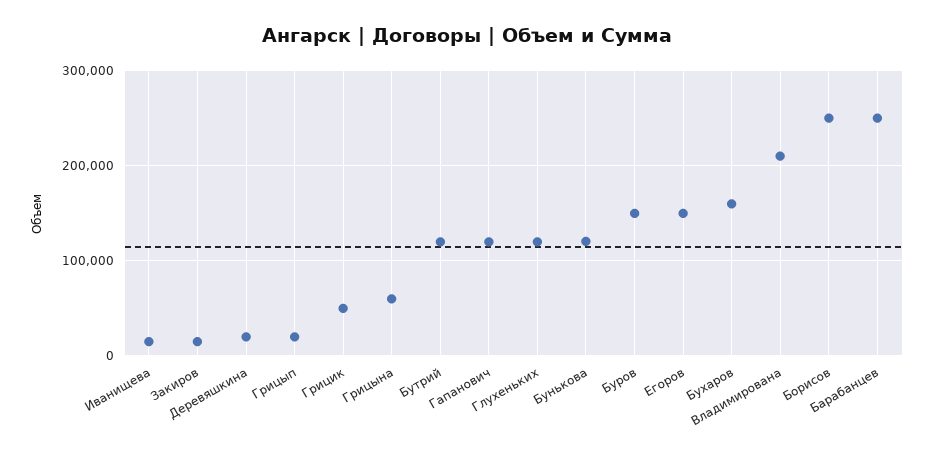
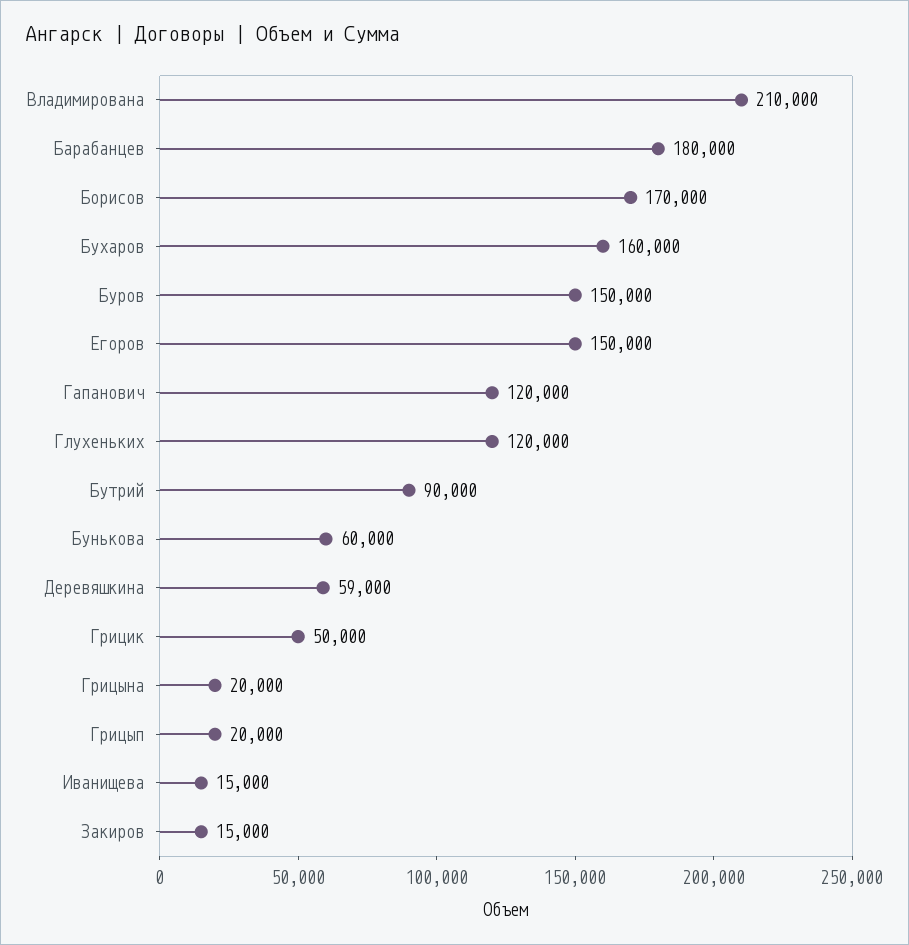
  {
    "Иванищева": 15000,
    "Закиров": 15000,
-   "Деревяшкина": 20000,
+   "Деревяшкина": 59000,
    "Грицып": 20000,
    "Грицик": 50000,
-   "Грицына": 60000,
+   "Грицына": 20000,
-   "Бутрий": 120000,
+   "Бутрий": 90000,
    "Гапанович": 120000,
    "Глухеньких": 120000,
-   "Бунькова": 120000,
+   "Бунькова": 60000,
    "Буров": 150000,
    "Егоров": 150000,
    "Бухаров": 160000,
    "Владимирована": 210000,
-   "Борисов": 250000,
+   "Борисов": 170000,
-   "Барабанцев": 250000
+   "Барабанцев": 180000
  }

